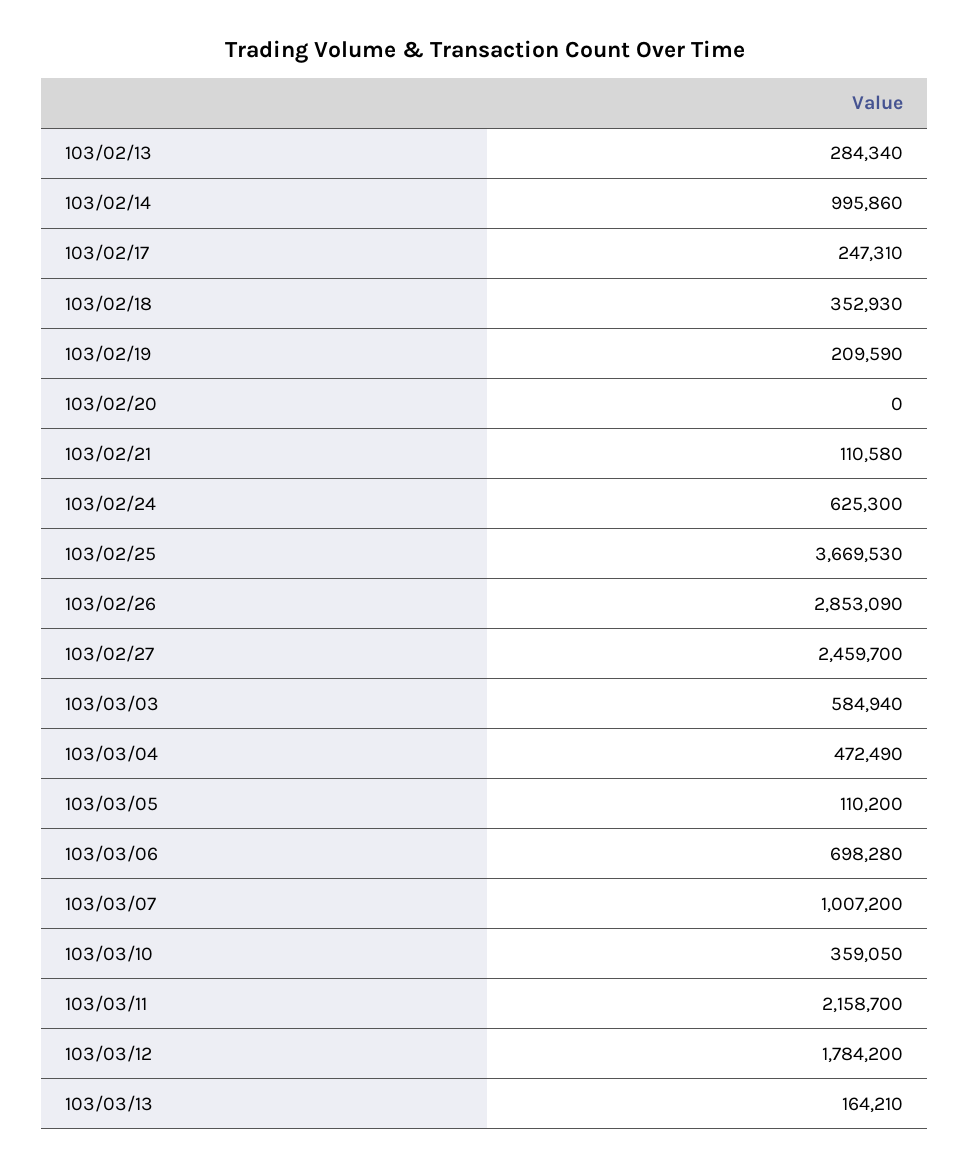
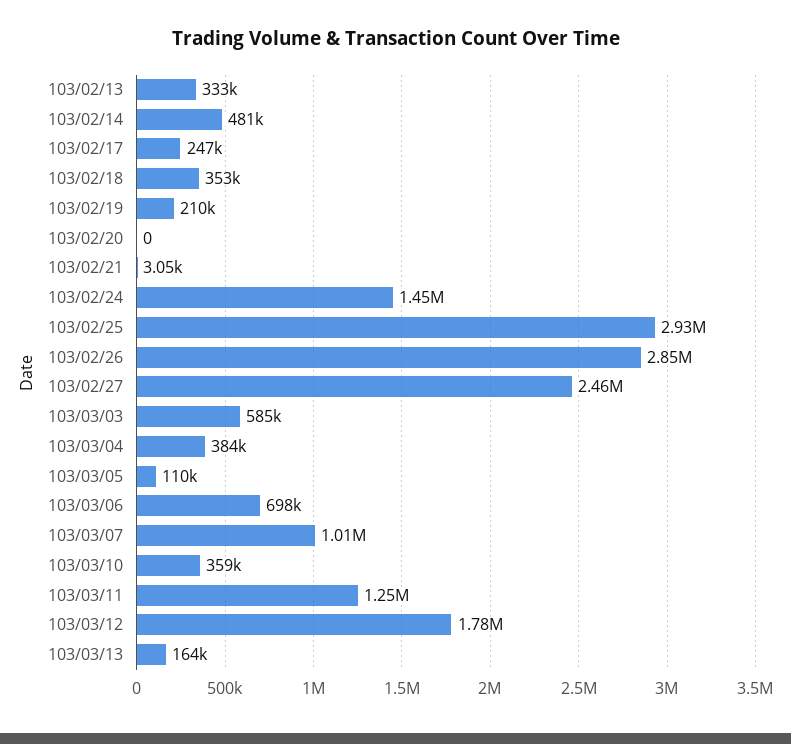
  {
-   "103/02/13": 284340,
+   "103/02/13": 333000,
-   "103/02/14": 995860,
+   "103/02/14": 481000,
    "103/02/17": 247310,
    "103/02/18": 352930,
    "103/02/19": 209590,
    "103/02/20": 0,
-   "103/02/21": 110580,
+   "103/02/21": 3050,
-   "103/02/24": 625300,
+   "103/02/24": 1450000,
-   "103/02/25": 3669530,
+   "103/02/25": 2930000,
    "103/02/26": 2853090,
    "103/02/27": 2459700,
    "103/03/03": 584940,
-   "103/03/04": 472490,
+   "103/03/04": 384000,
    "103/03/05": 110200,
    "103/03/06": 698280,
    "103/03/07": 1007200,
    "103/03/10": 359050,
-   "103/03/11": 2158700,
+   "103/03/11": 1250000,
    "103/03/12": 1784200,
    "103/03/13": 164210
  }

